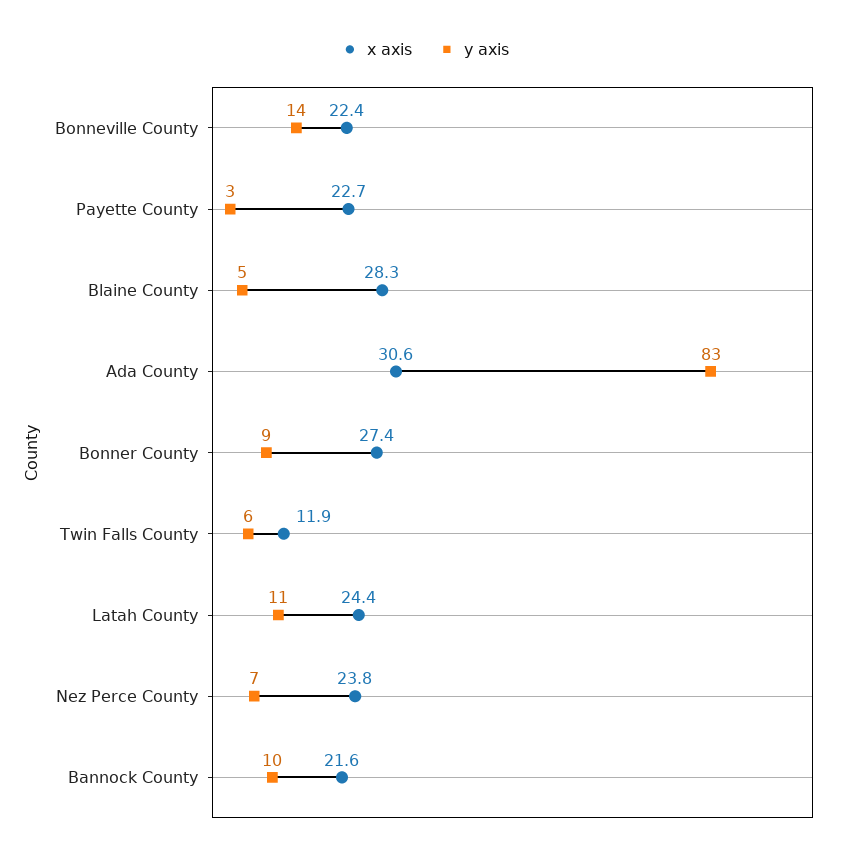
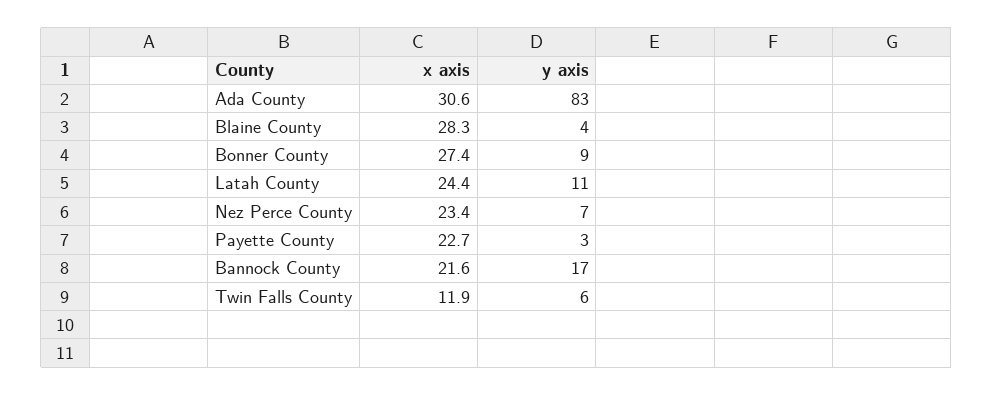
  {
    "x axis": {
-     "Bonneville County": 22.4,
      "Payette County": 22.7,
      "Blaine County": 28.3,
      "Ada County": 30.6,
      "Bonner County": 27.4,
      "Twin Falls County": 11.9,
      "Latah County": 24.4,
-     "Nez Perce County": 23.8,
+     "Nez Perce County": 23.4,
      "Bannock County": 21.6
    },
    "y axis": {
-     "Bonneville County": 14,
      "Payette County": 3,
-     "Blaine County": 5,
+     "Blaine County": 4,
      "Ada County": 83,
      "Bonner County": 9,
      "Twin Falls County": 6,
      "Latah County": 11,
      "Nez Perce County": 7,
-     "Bannock County": 10
+     "Bannock County": 17
    }
  }

